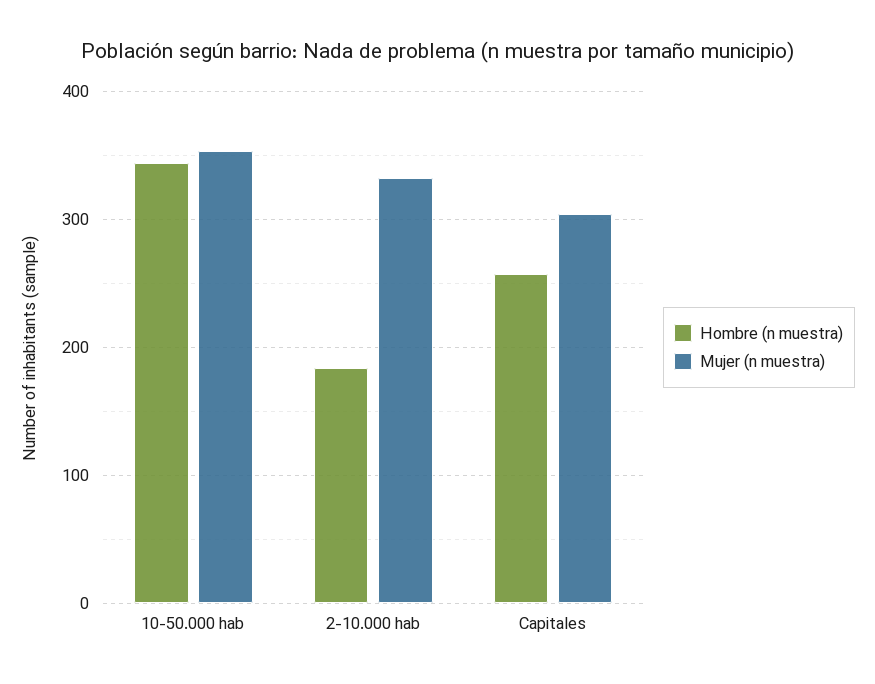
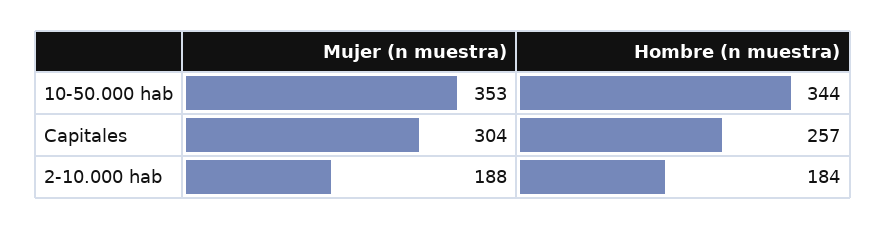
  {
    "Hombre (n muestra)": {
      "10-50.000 hab": 344,
      "2-10.000 hab": 184,
      "Capitales": 257
    },
    "Mujer (n muestra)": {
      "10-50.000 hab": 353,
-     "2-10.000 hab": 330,
+     "2-10.000 hab": 188,
      "Capitales": 304
    }
  }

